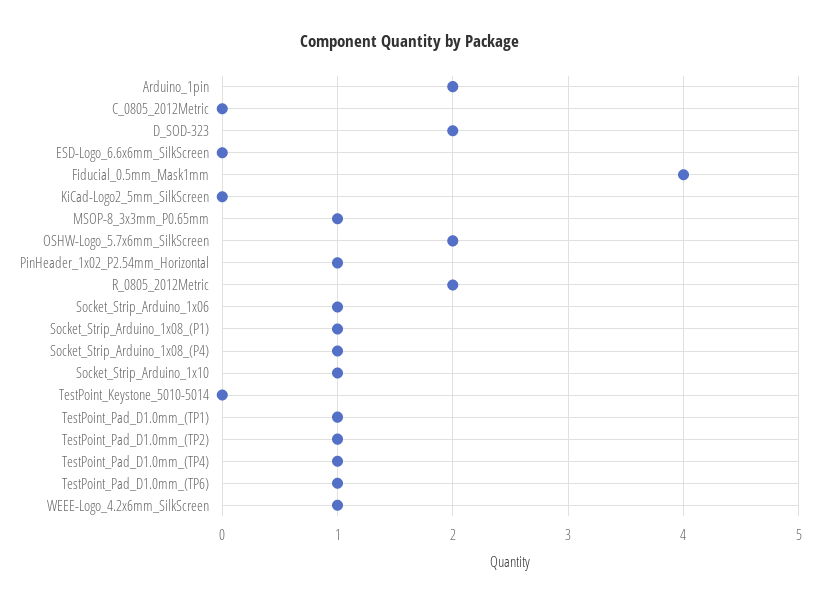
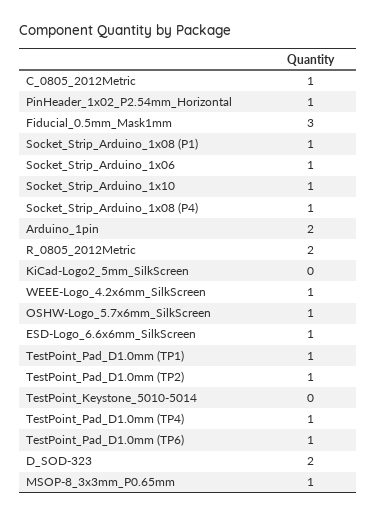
  {
    "Arduino_1pin": 2,
-   "C_0805_2012Metric": 0,
+   "C_0805_2012Metric": 1,
    "D_SOD-323": 2,
-   "ESD-Logo_6.6x6mm_SilkScreen": 0,
+   "ESD-Logo_6.6x6mm_SilkScreen": 1,
-   "Fiducial_0.5mm_Mask1mm": 4,
+   "Fiducial_0.5mm_Mask1mm": 3,
    "KiCad-Logo2_5mm_SilkScreen": 0,
    "MSOP-8_3x3mm_P0.65mm": 1,
-   "OSHW-Logo_5.7x6mm_SilkScreen": 2,
+   "OSHW-Logo_5.7x6mm_SilkScreen": 1,
    "PinHeader_1x02_P2.54mm_Horizontal": 1,
    "R_0805_2012Metric": 2,
    "Socket_Strip_Arduino_1x06": 1,
    "Socket_Strip_Arduino_1x08_(P1)": 1,
    "Socket_Strip_Arduino_1x08_(P4)": 1,
    "Socket_Strip_Arduino_1x10": 1,
    "TestPoint_Keystone_5010-5014": 0,
    "TestPoint_Pad_D1.0mm_(TP1)": 1,
    "TestPoint_Pad_D1.0mm_(TP2)": 1,
    "TestPoint_Pad_D1.0mm_(TP4)": 1,
    "TestPoint_Pad_D1.0mm_(TP6)": 1,
    "WEEE-Logo_4.2x6mm_SilkScreen": 1
  }

